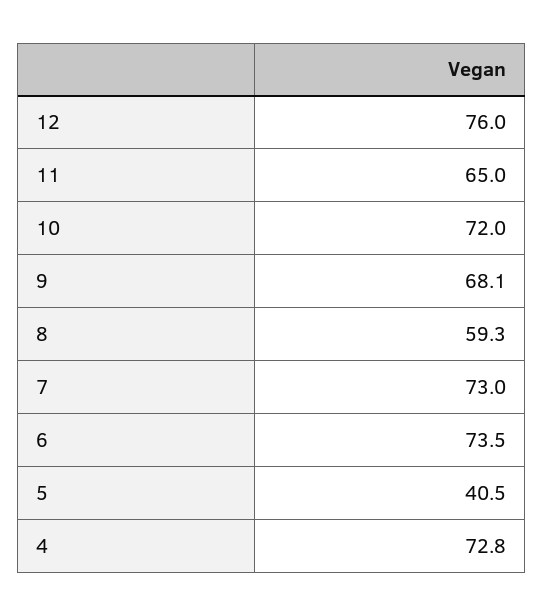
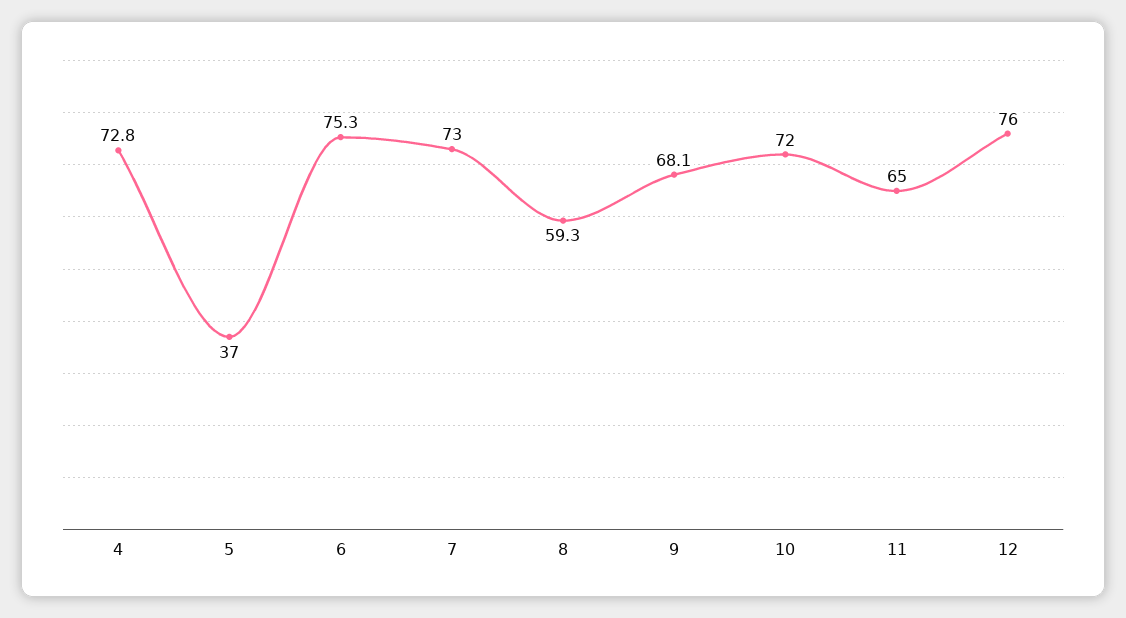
  {
    "12": 76,
    "11": 65,
    "10": 72,
    "9": 68.1,
    "8": 59.3,
    "7": 73,
-   "6": 73.5,
+   "6": 75.3,
-   "5": 40.5,
+   "5": 37,
    "4": 72.8
  }

